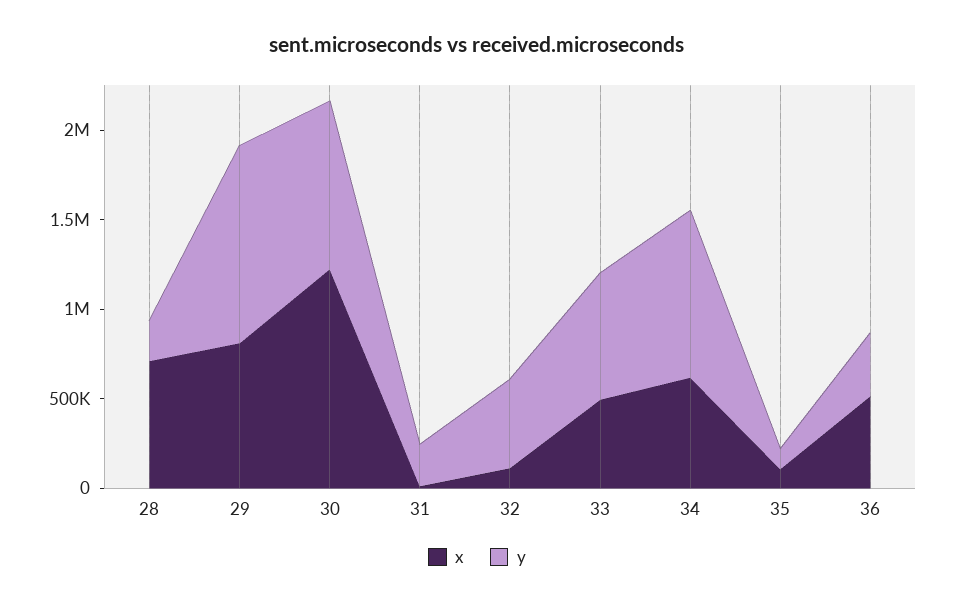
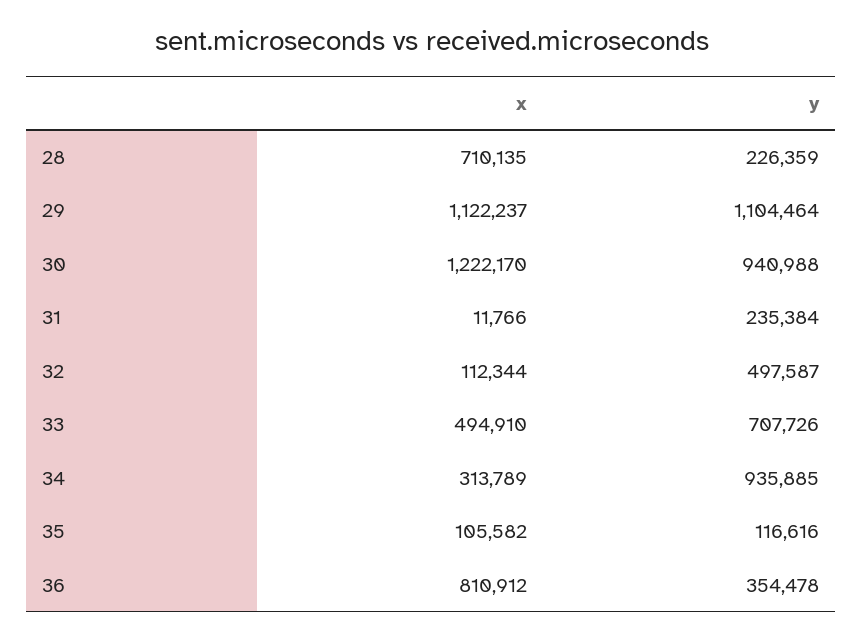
  {
    "x": {
      "28": 710135,
-     "29": 800000,
+     "29": 1122237,
      "30": 1222170,
      "31": 11766,
      "32": 112344,
      "33": 494910,
-     "34": 600000,
+     "34": 313789,
      "35": 105582,
-     "36": 500000
+     "36": 810912
    },
    "y": {
      "28": 226359,
      "29": 1104464,
      "30": 940988,
      "31": 235384,
      "32": 497587,
      "33": 707726,
      "34": 935885,
      "35": 116616,
      "36": 354478
    }
  }

